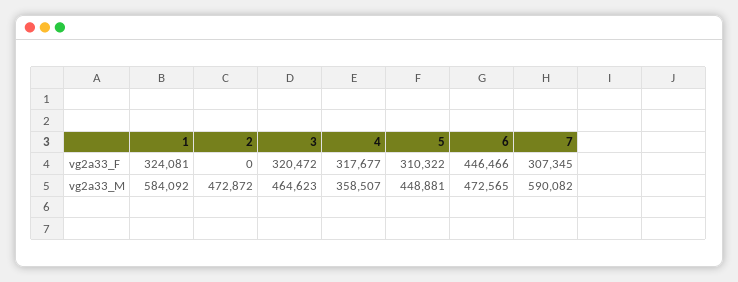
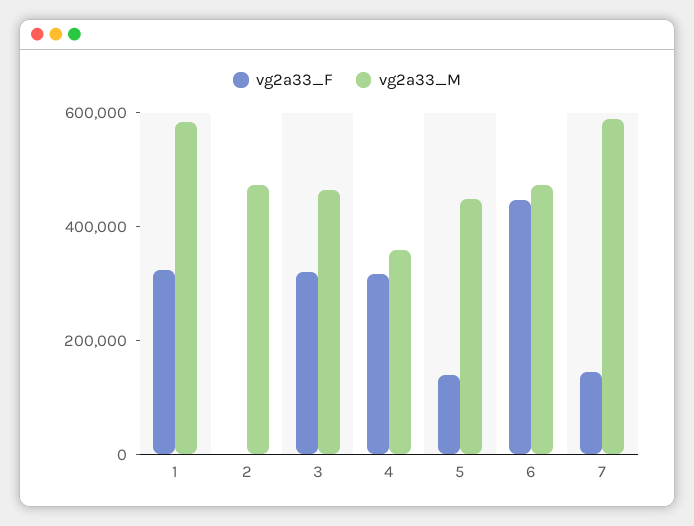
  {
    "vg2a33_F": {
      "1": 324081,
      "2": 0,
      "3": 320472,
      "4": 317677,
-     "5": 310322,
+     "5": 150000,
      "6": 446466,
-     "7": 307345
+     "7": 150000
    },
    "vg2a33_M": {
      "1": 584092,
      "2": 472872,
      "3": 464623,
      "4": 358507,
      "5": 448881,
      "6": 472565,
      "7": 590082
    }
  }

